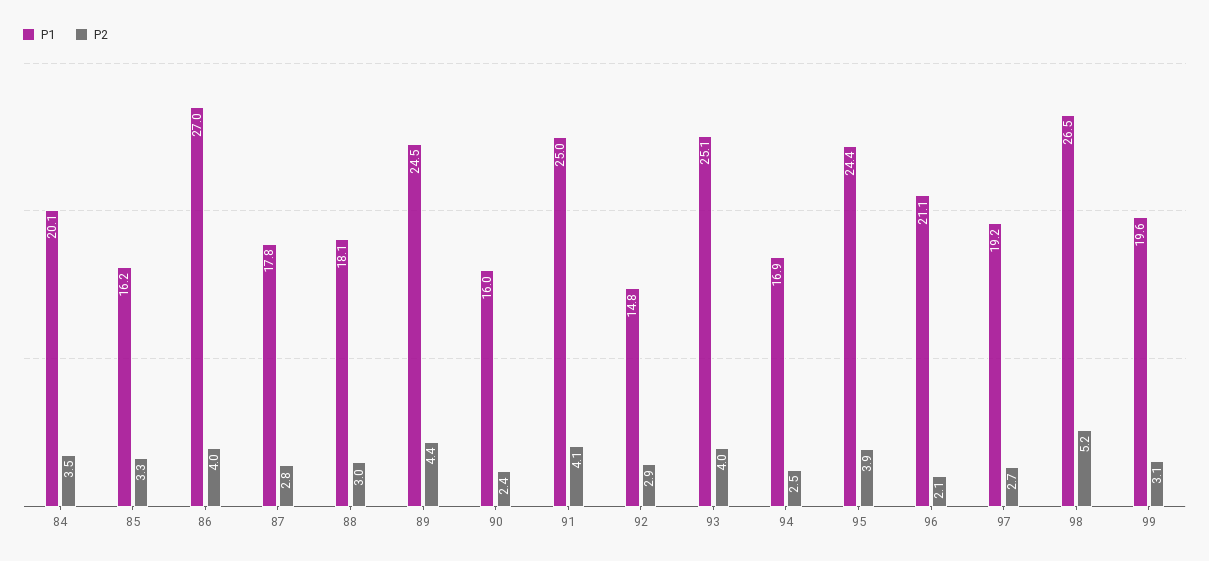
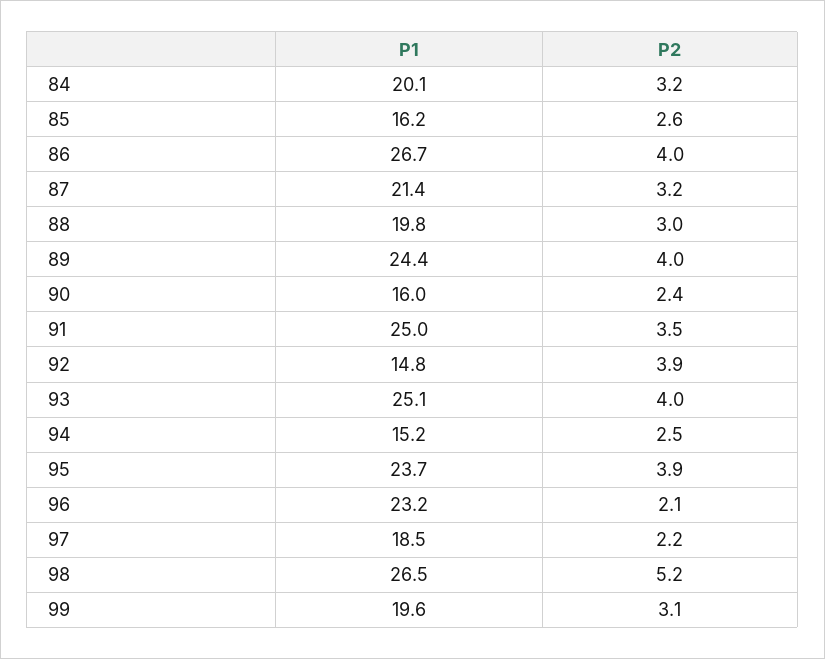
  {
    "P1": {
      "84": 20.1,
      "85": 16.2,
-     "86": 27,
+     "86": 26.7,
-     "87": 17.8,
+     "87": 21.4,
-     "88": 18.1,
+     "88": 19.8,
-     "89": 24.5,
+     "89": 24.4,
      "90": 16,
      "91": 25,
      "92": 14.8,
      "93": 25.1,
-     "94": 16.9,
+     "94": 15.2,
-     "95": 24.4,
+     "95": 23.7,
-     "96": 21.1,
+     "96": 23.2,
-     "97": 19.2,
+     "97": 18.5,
      "98": 26.5,
      "99": 19.6
    },
    "P2": {
-     "84": 3.5,
+     "84": 3.2,
-     "85": 3.3,
+     "85": 2.6,
      "86": 4,
-     "87": 2.8,
+     "87": 3.2,
      "88": 3,
-     "89": 4.4,
+     "89": 4,
      "90": 2.4,
-     "91": 4.1,
+     "91": 3.5,
-     "92": 2.9,
+     "92": 3.9,
      "93": 4,
      "94": 2.5,
      "95": 3.9,
      "96": 2.1,
-     "97": 2.7,
+     "97": 2.2,
      "98": 5.2,
      "99": 3.1
    }
  }

